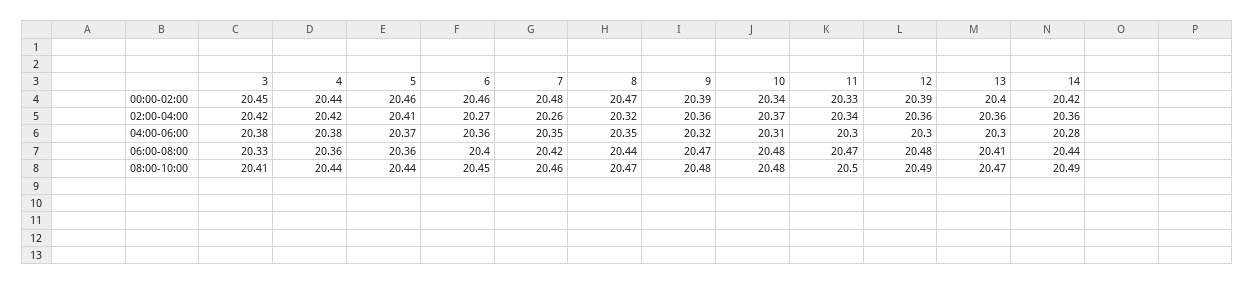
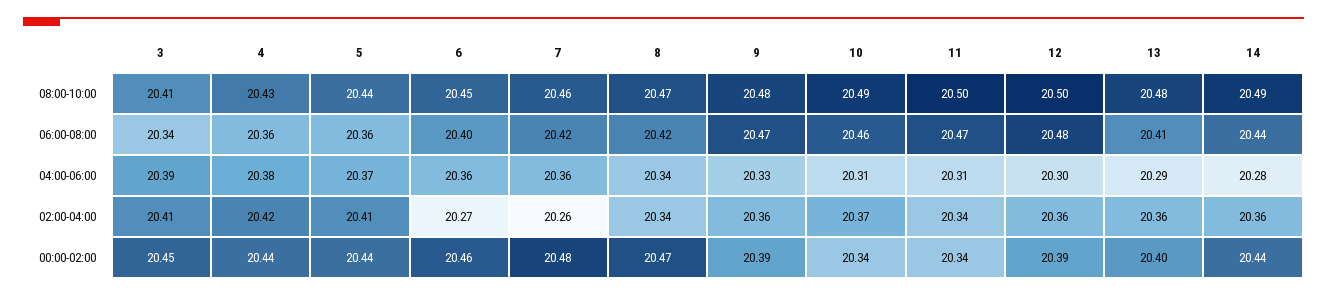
  {
    "3": {
      "00:00-02:00": 20.45,
-     "02:00-04:00": 20.42,
+     "02:00-04:00": 20.41,
-     "04:00-06:00": 20.38,
+     "04:00-06:00": 20.39,
-     "06:00-08:00": 20.33,
+     "06:00-08:00": 20.34,
      "08:00-10:00": 20.41
    },
    "4": {
      "00:00-02:00": 20.44,
      "02:00-04:00": 20.42,
      "04:00-06:00": 20.38,
      "06:00-08:00": 20.36,
-     "08:00-10:00": 20.44
+     "08:00-10:00": 20.43
    },
    "5": {
-     "00:00-02:00": 20.46,
+     "00:00-02:00": 20.44,
      "02:00-04:00": 20.41,
      "04:00-06:00": 20.37,
      "06:00-08:00": 20.36,
      "08:00-10:00": 20.44
    },
    "6": {
      "00:00-02:00": 20.46,
      "02:00-04:00": 20.27,
      "04:00-06:00": 20.36,
      "06:00-08:00": 20.4,
      "08:00-10:00": 20.45
    },
    "7": {
      "00:00-02:00": 20.48,
      "02:00-04:00": 20.26,
-     "04:00-06:00": 20.35,
+     "04:00-06:00": 20.36,
      "06:00-08:00": 20.42,
      "08:00-10:00": 20.46
    },
    "8": {
      "00:00-02:00": 20.47,
-     "02:00-04:00": 20.32,
+     "02:00-04:00": 20.34,
-     "04:00-06:00": 20.35,
+     "04:00-06:00": 20.34,
-     "06:00-08:00": 20.44,
+     "06:00-08:00": 20.42,
      "08:00-10:00": 20.47
    },
    "9": {
      "00:00-02:00": 20.39,
      "02:00-04:00": 20.36,
-     "04:00-06:00": 20.32,
+     "04:00-06:00": 20.33,
      "06:00-08:00": 20.47,
      "08:00-10:00": 20.48
    },
    "10": {
      "00:00-02:00": 20.34,
      "02:00-04:00": 20.37,
      "04:00-06:00": 20.31,
-     "06:00-08:00": 20.48,
+     "06:00-08:00": 20.46,
-     "08:00-10:00": 20.48
+     "08:00-10:00": 20.49
    },
    "11": {
-     "00:00-02:00": 20.33,
+     "00:00-02:00": 20.34,
      "02:00-04:00": 20.34,
-     "04:00-06:00": 20.3,
+     "04:00-06:00": 20.31,
      "06:00-08:00": 20.47,
      "08:00-10:00": 20.5
    },
    "12": {
      "00:00-02:00": 20.39,
      "02:00-04:00": 20.36,
      "04:00-06:00": 20.3,
      "06:00-08:00": 20.48,
-     "08:00-10:00": 20.49
+     "08:00-10:00": 20.5
    },
    "13": {
      "00:00-02:00": 20.4,
      "02:00-04:00": 20.36,
-     "04:00-06:00": 20.3,
+     "04:00-06:00": 20.29,
      "06:00-08:00": 20.41,
-     "08:00-10:00": 20.47
+     "08:00-10:00": 20.48
    },
    "14": {
-     "00:00-02:00": 20.42,
+     "00:00-02:00": 20.44,
      "02:00-04:00": 20.36,
      "04:00-06:00": 20.28,
      "06:00-08:00": 20.44,
      "08:00-10:00": 20.49
    }
  }

